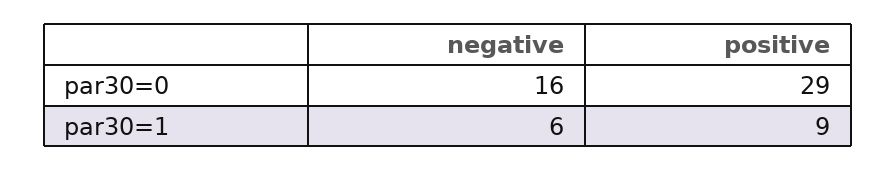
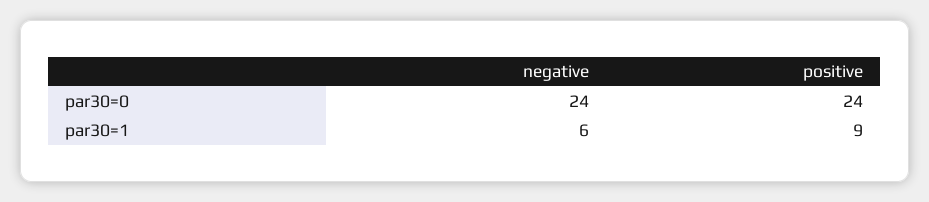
  {
    "negative": {
-     "par30=0": 16,
+     "par30=0": 24,
      "par30=1": 6
    },
    "positive": {
-     "par30=0": 29,
+     "par30=0": 24,
      "par30=1": 9
    }
  }

